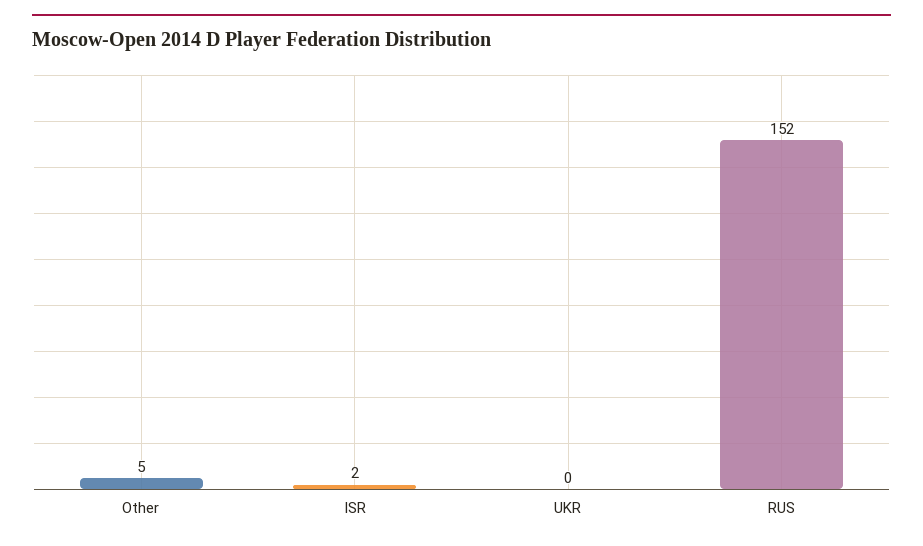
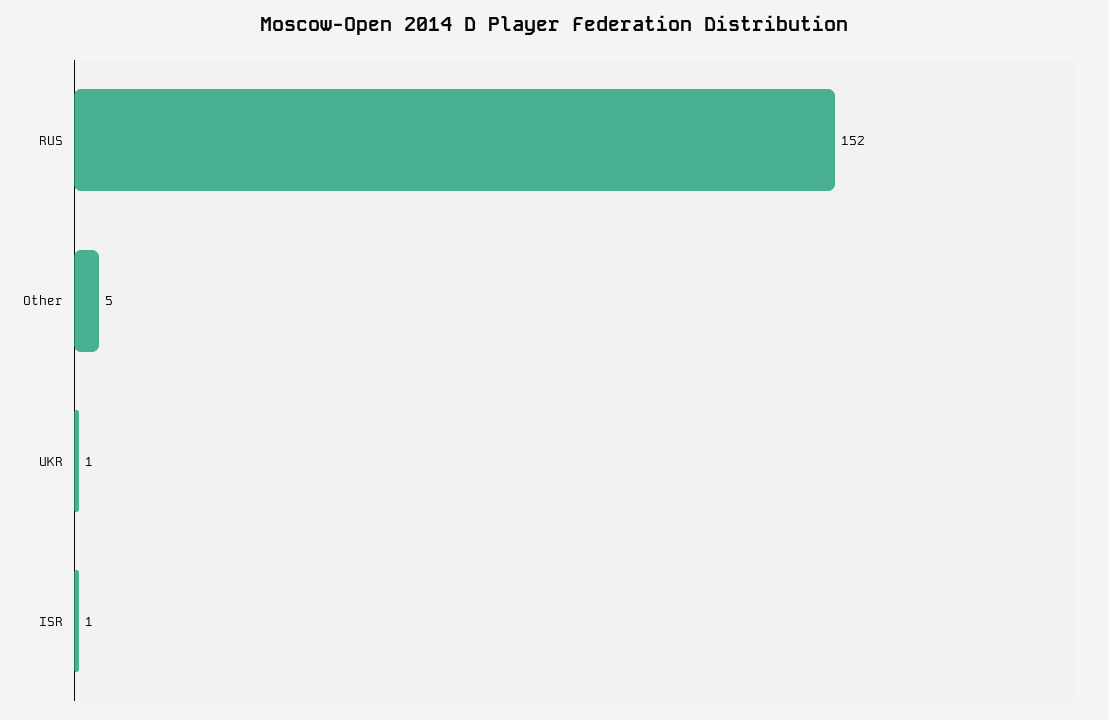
  {
    "Other": 5,
-   "ISR": 2,
+   "ISR": 1,
-   "UKR": 0,
+   "UKR": 1,
    "RUS": 152
  }

